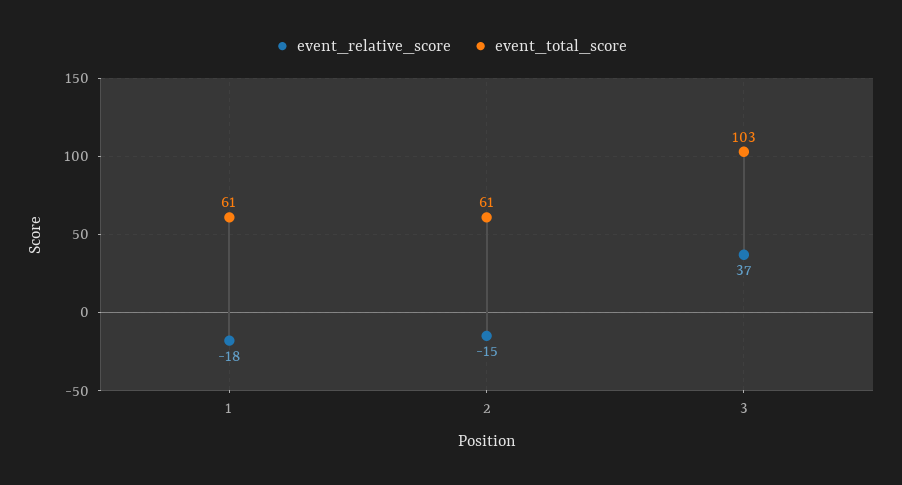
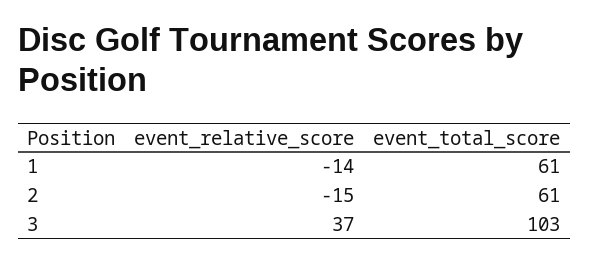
  {
    "event_relative_score": {
-     "1": -18,
+     "1": -14,
      "2": -15,
      "3": 37
    },
    "event_total_score": {
      "1": 61,
      "2": 61,
      "3": 103
    }
  }

